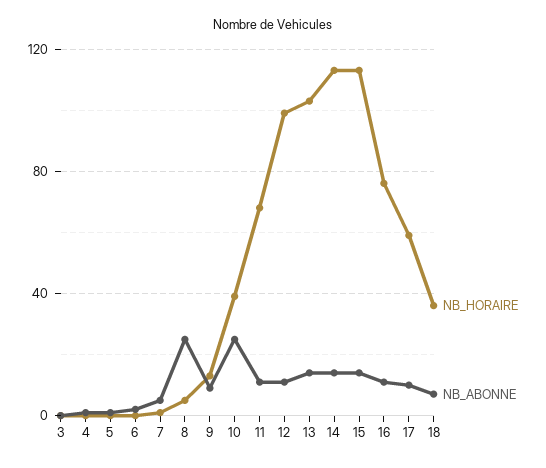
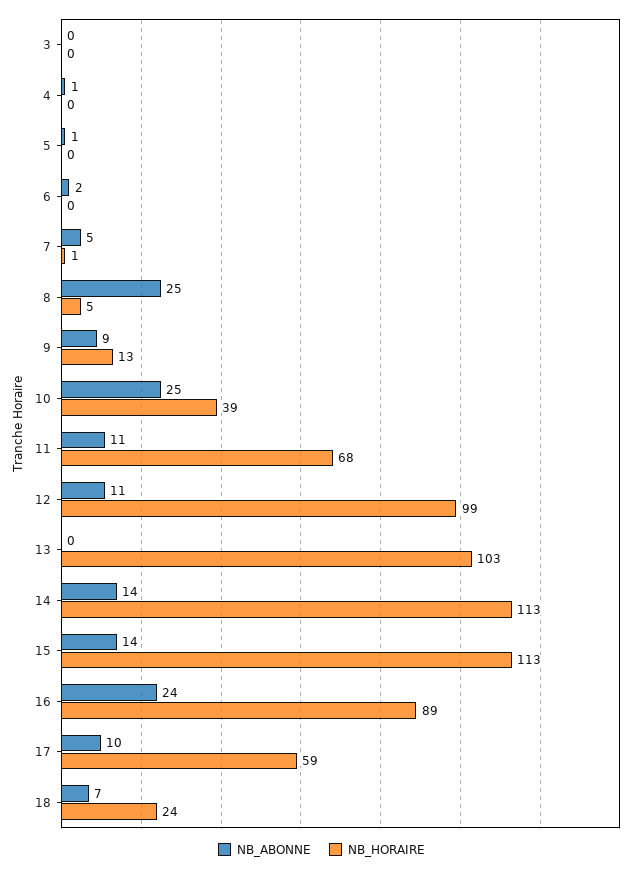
  {
    "NB_HORAIRE": {
      "3": 0,
      "4": 0,
      "5": 0,
      "6": 0,
      "7": 1,
      "8": 5,
      "9": 13,
      "10": 39,
      "11": 68,
      "12": 99,
      "13": 103,
      "14": 113,
      "15": 113,
-     "16": 75,
+     "16": 89,
      "17": 59,
-     "18": 35
+     "18": 24
    },
    "NB_ABONNE": {
      "3": 0,
      "4": 1,
      "5": 1,
      "6": 2,
      "7": 5,
      "8": 25,
      "9": 9,
      "10": 25,
      "11": 11,
      "12": 11,
-     "13": 15,
+     "13": 0,
      "14": 14,
      "15": 14,
-     "16": 10,
+     "16": 24,
      "17": 10,
      "18": 7
    }
  }

